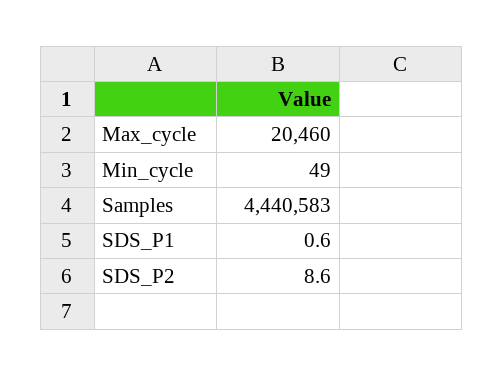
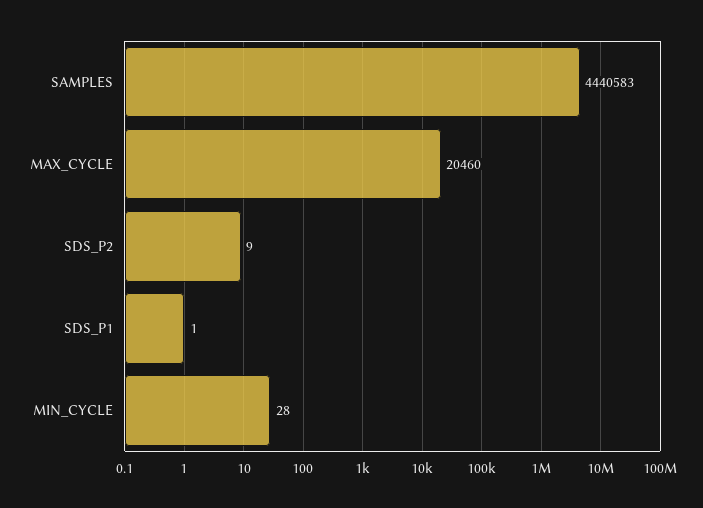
  {
    "Max_cycle": 20460,
-   "Min_cycle": 49,
+   "Min_cycle": 28,
    "Samples": 4440583,
    "SDS_P1": 0.6,
    "SDS_P2": 8.6
  }

